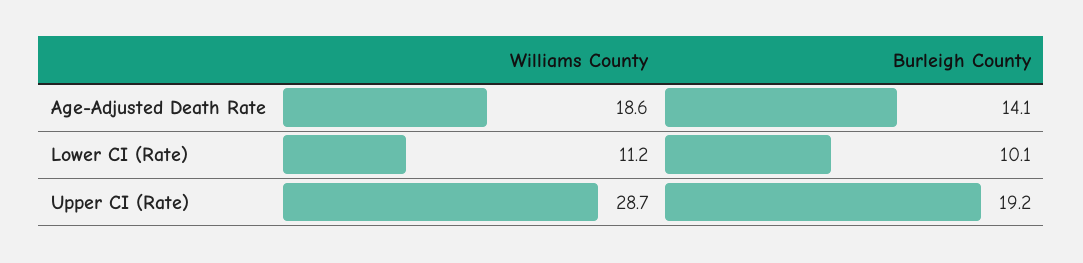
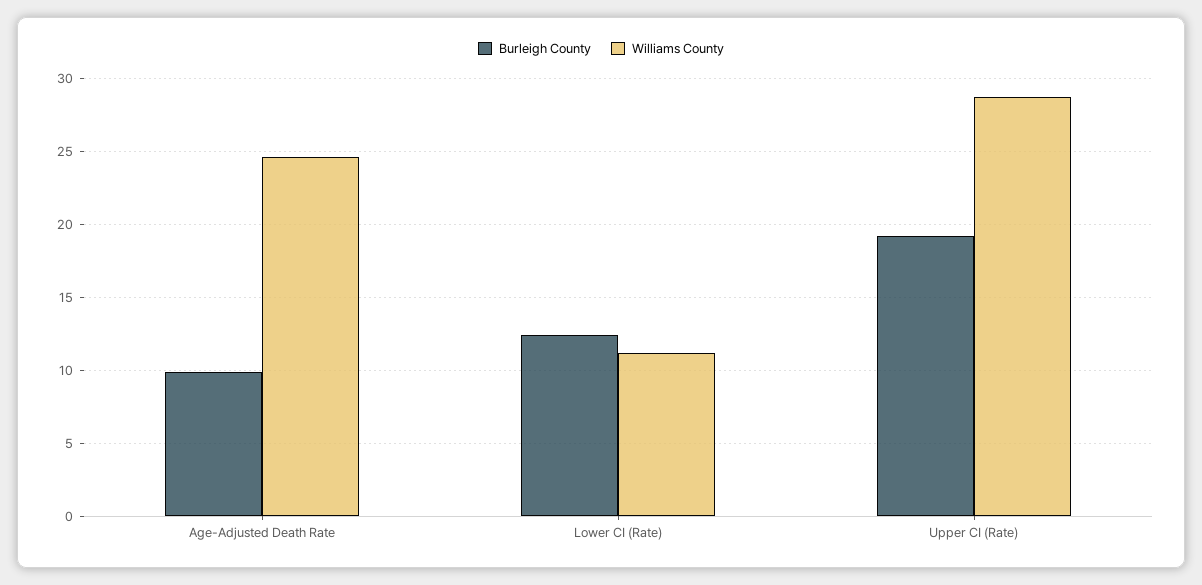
  {
    "Williams County": {
-     "Age-Adjusted Death Rate": 18.6,
+     "Age-Adjusted Death Rate": 24.5,
      "Lower CI (Rate)": 11.2,
      "Upper CI (Rate)": 28.7
    },
    "Burleigh County": {
-     "Age-Adjusted Death Rate": 14.1,
+     "Age-Adjusted Death Rate": 10,
-     "Lower CI (Rate)": 10.1,
+     "Lower CI (Rate)": 12.5,
      "Upper CI (Rate)": 19.2
    }
  }

